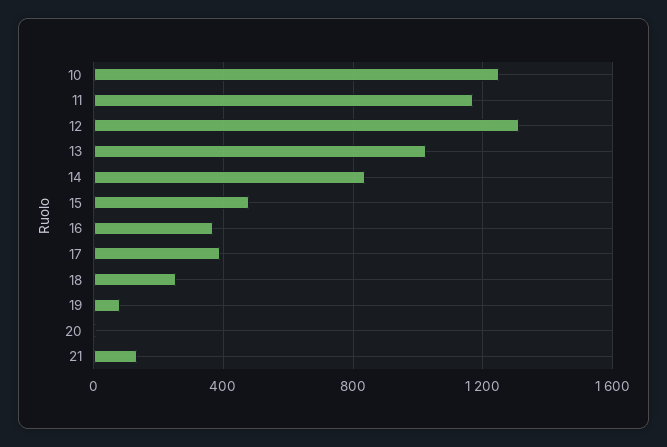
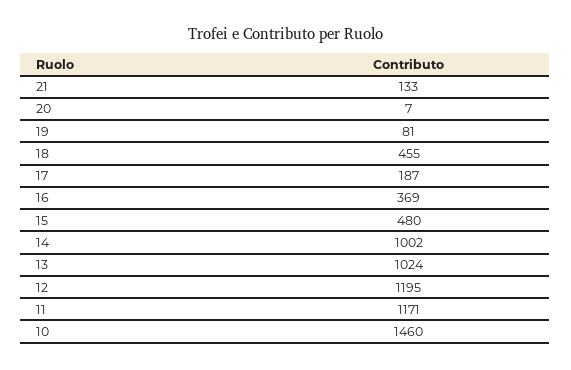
  {
-   "10": 1250,
+   "10": 1460,
    "11": 1171,
-   "12": 1300,
+   "12": 1195,
    "13": 1024,
-   "14": 850,
+   "14": 1002,
    "15": 480,
    "16": 369,
-   "17": 400,
+   "17": 187,
-   "18": 250,
+   "18": 455,
    "19": 81,
    "20": 7,
    "21": 133
  }

